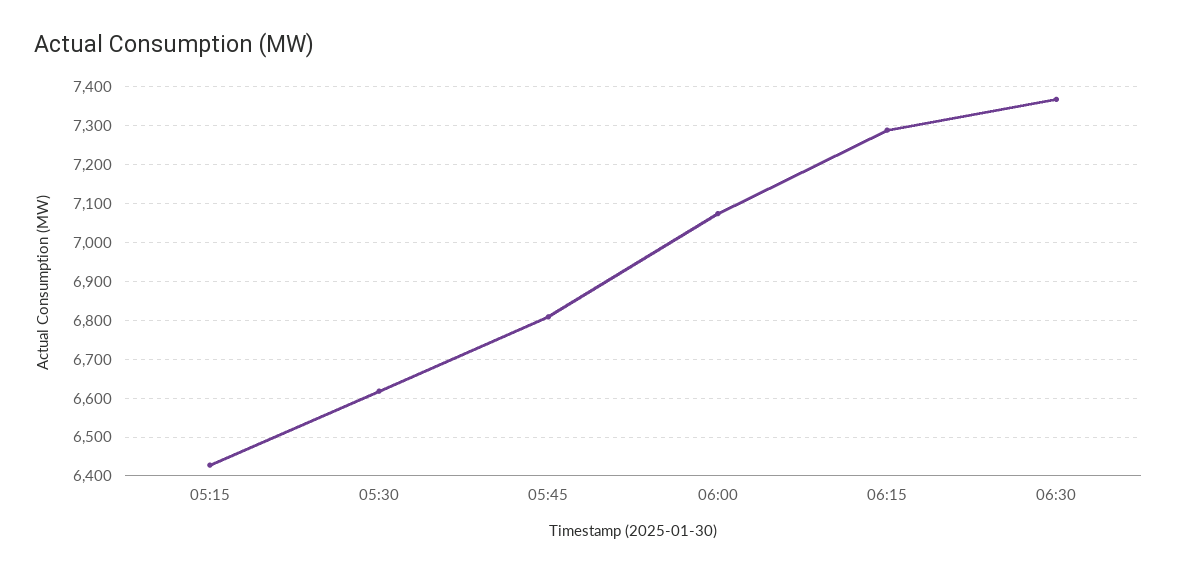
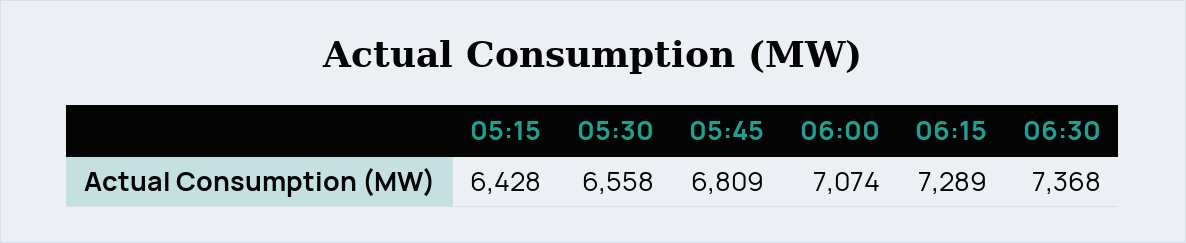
  {
    "05:15": 6428,
-   "05:30": 6620,
+   "05:30": 6558,
    "05:45": 6809,
    "06:00": 7074,
    "06:15": 7289,
    "06:30": 7368
  }

